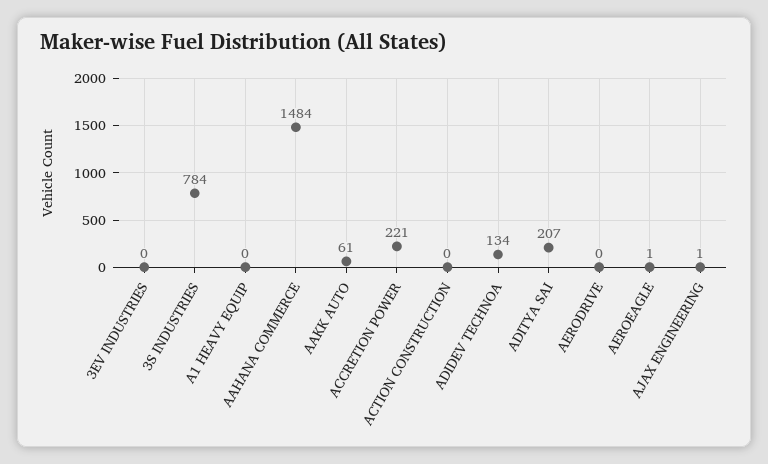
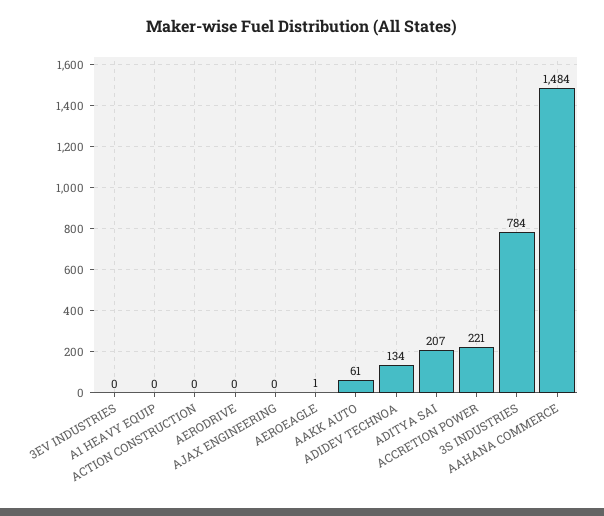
  {
    "3EV INDUSTRIES": 0,
    "3S INDUSTRIES": 784,
    "A1 HEAVY EQUIP": 0,
    "AAHANA COMMERCE": 1484,
    "AAKK AUTO": 61,
    "ACCRETION POWER": 221,
    "ACTION CONSTRUCTION": 0,
    "ADIDEV TECHNOA": 134,
    "ADITYA SAI": 207,
    "AERODRIVE": 0,
    "AEROEAGLE": 1,
-   "AJAX ENGINEERING": 1
+   "AJAX ENGINEERING": 0
  }

